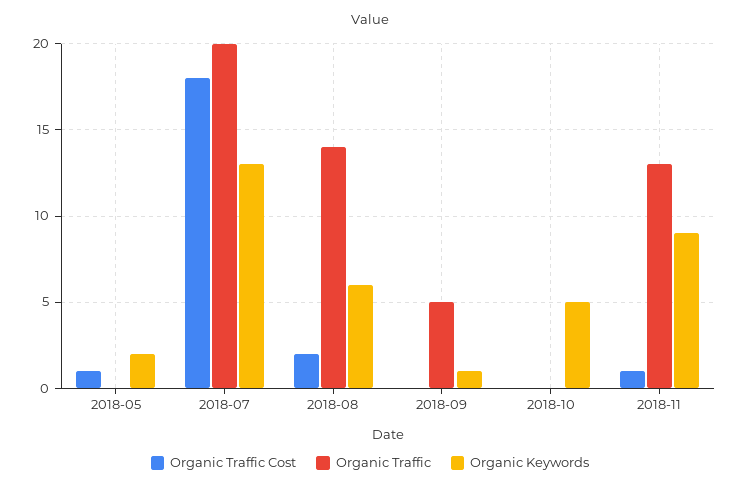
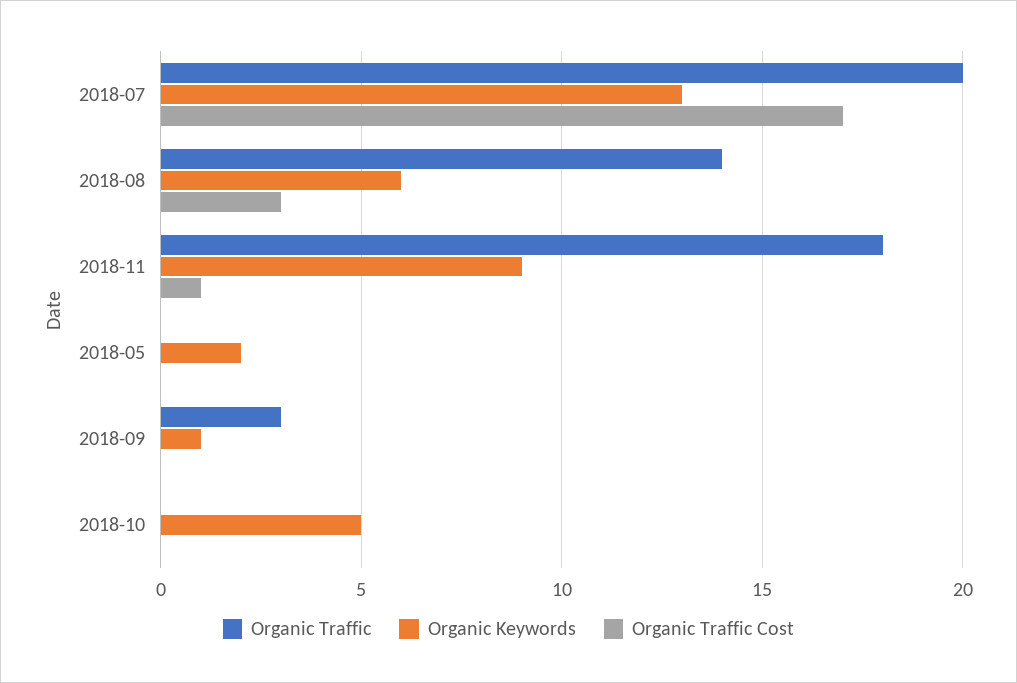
  {
    "Organic Traffic Cost": {
-     "2018-05": 1,
+     "2018-05": 0,
-     "2018-07": 18,
+     "2018-07": 17,
-     "2018-08": 2,
+     "2018-08": 3,
      "2018-09": 0,
      "2018-10": 0,
      "2018-11": 1
    },
    "Organic Traffic": {
      "2018-05": 0,
      "2018-07": 20,
      "2018-08": 14,
-     "2018-09": 5,
+     "2018-09": 3,
      "2018-10": 0,
-     "2018-11": 13
+     "2018-11": 18
    },
    "Organic Keywords": {
      "2018-05": 2,
      "2018-07": 13,
      "2018-08": 6,
      "2018-09": 1,
      "2018-10": 5,
      "2018-11": 9
    }
  }

